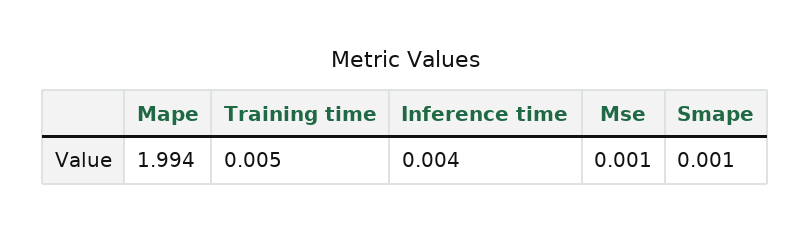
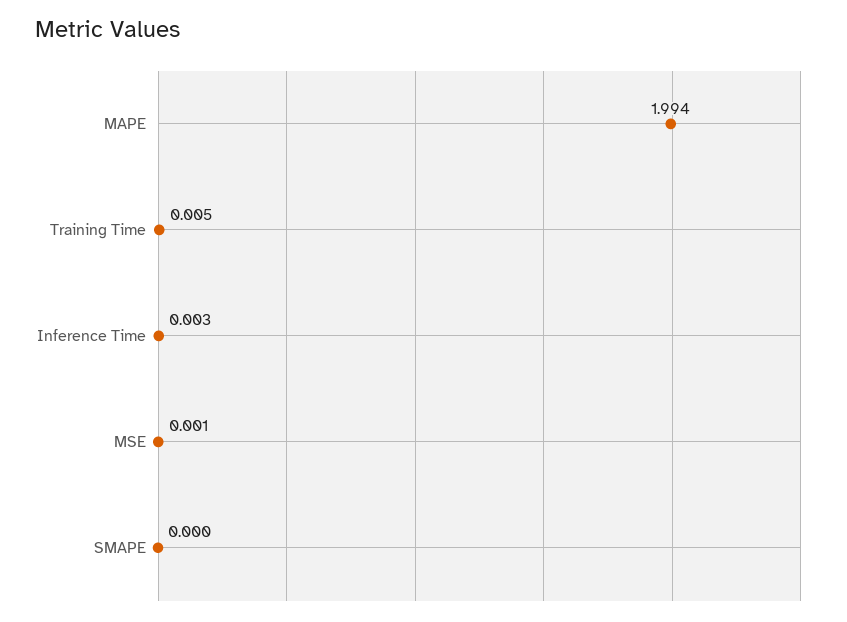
  {
    "Mape": 1.994,
    "Training time": 0.005,
-   "Inference time": 0.004,
+   "Inference time": 0.003,
    "Mse": 0.001,
-   "Smape": 0.001
+   "Smape": 0
  }

